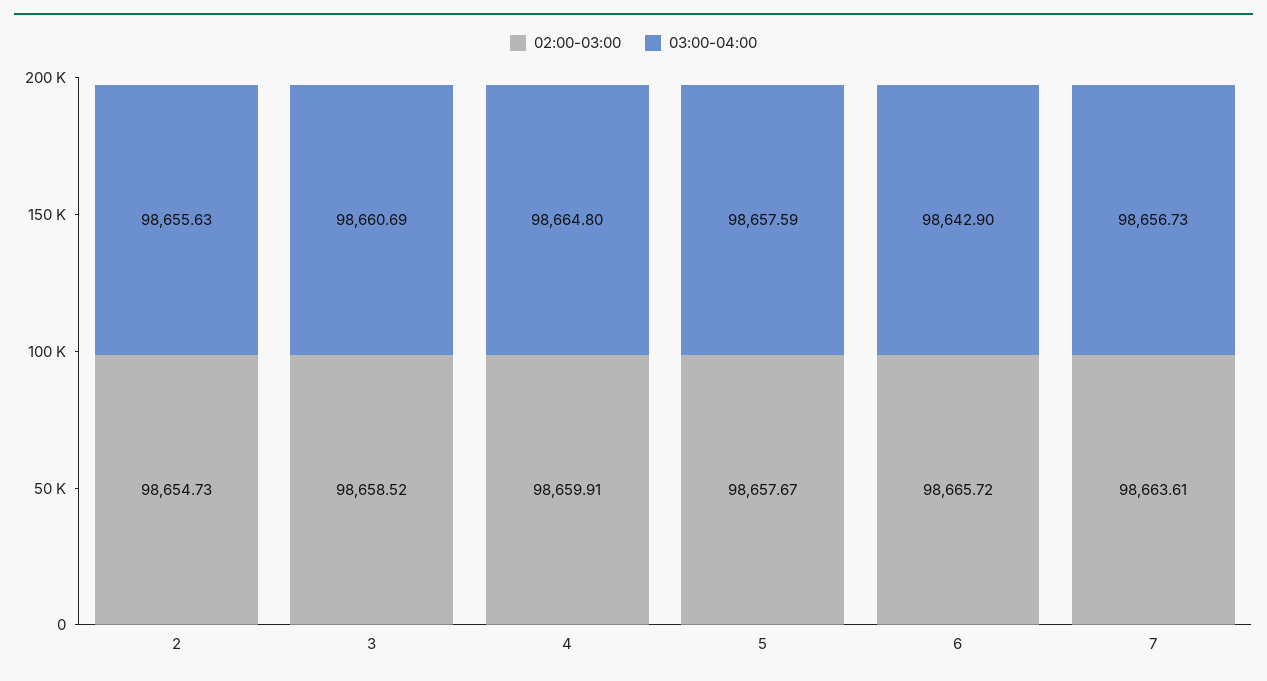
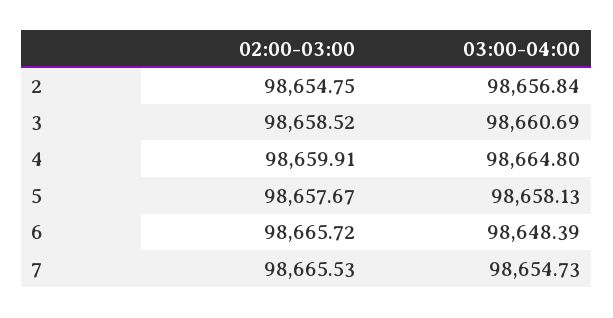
  {
    "02:00-03:00": {
-     "2": 98654.73,
+     "2": 98654.75,
      "3": 98658.52,
      "4": 98659.91,
      "5": 98657.67,
      "6": 98665.72,
-     "7": 98663.61
+     "7": 98665.53
    },
    "03:00-04:00": {
-     "2": 98655.63,
+     "2": 98656.84,
      "3": 98660.69,
      "4": 98664.8,
-     "5": 98657.59,
+     "5": 98658.13,
-     "6": 98642.9,
+     "6": 98648.39,
-     "7": 98656.73
+     "7": 98654.73
    }
  }

